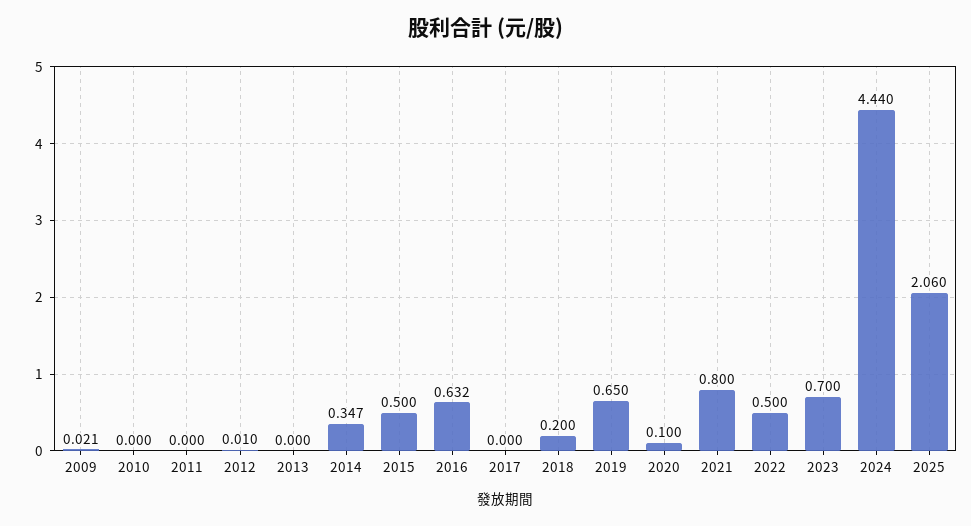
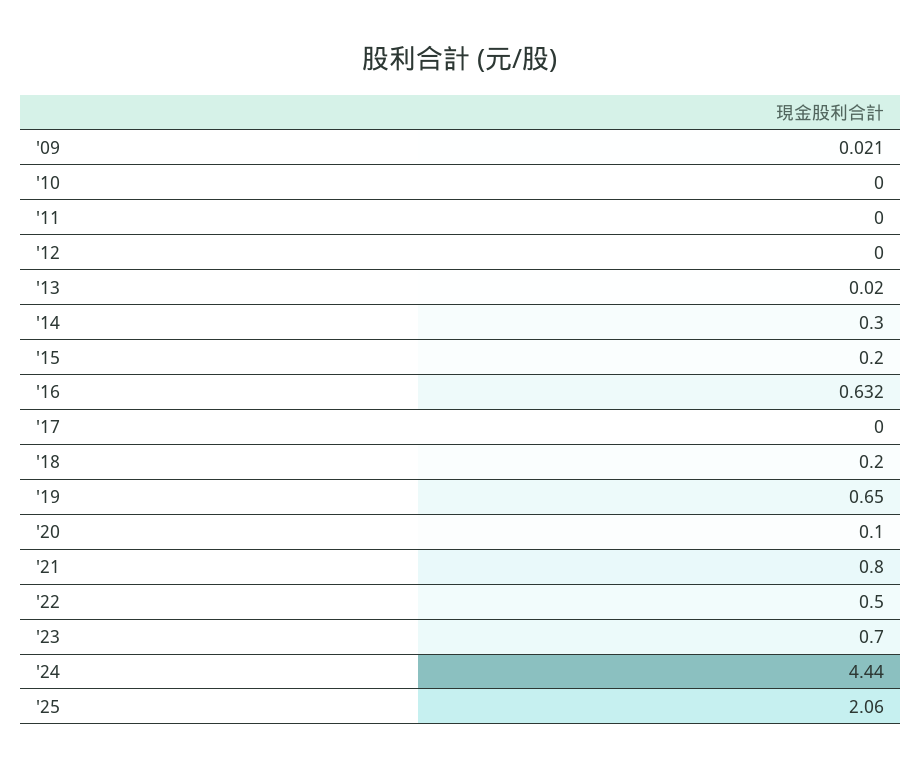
  {
    "2009": 0.021,
    "2010": 0,
    "2011": 0,
-   "2012": 0.01,
+   "2012": 0,
-   "2013": 0,
+   "2013": 0.02,
-   "2014": 0.347,
+   "2014": 0.3,
-   "2015": 0.5,
+   "2015": 0.2,
    "2016": 0.632,
    "2017": 0,
    "2018": 0.2,
    "2019": 0.65,
    "2020": 0.1,
    "2021": 0.8,
    "2022": 0.5,
    "2023": 0.7,
    "2024": 4.44,
    "2025": 2.06
  }

